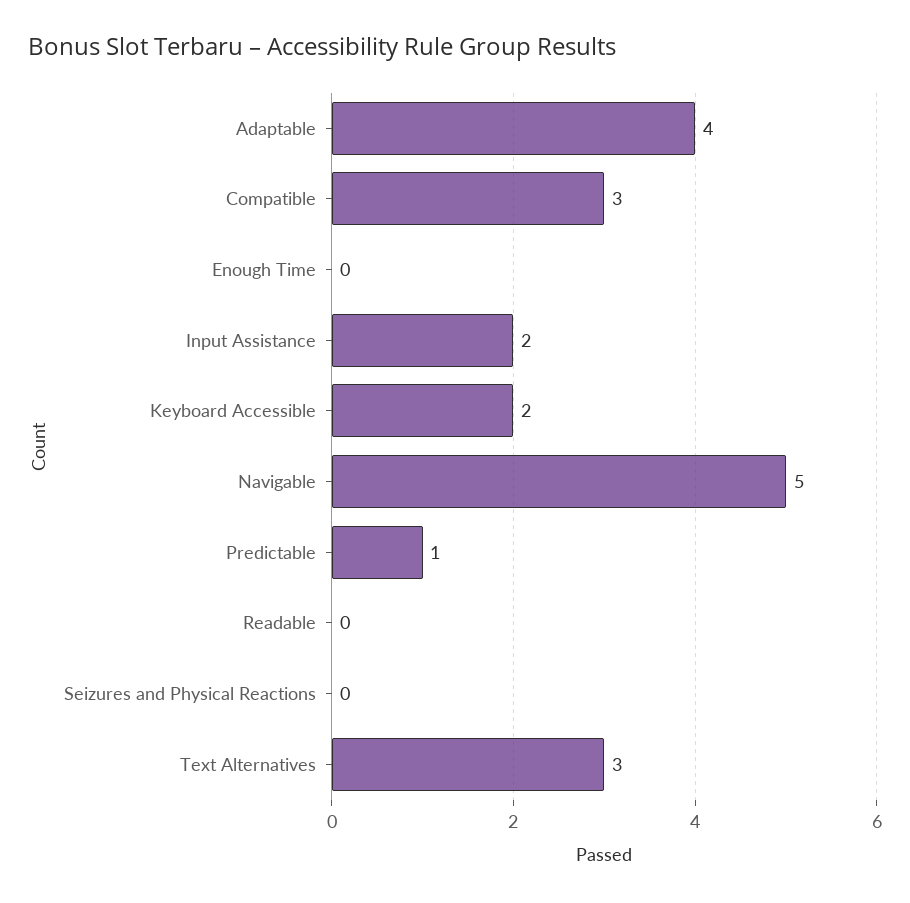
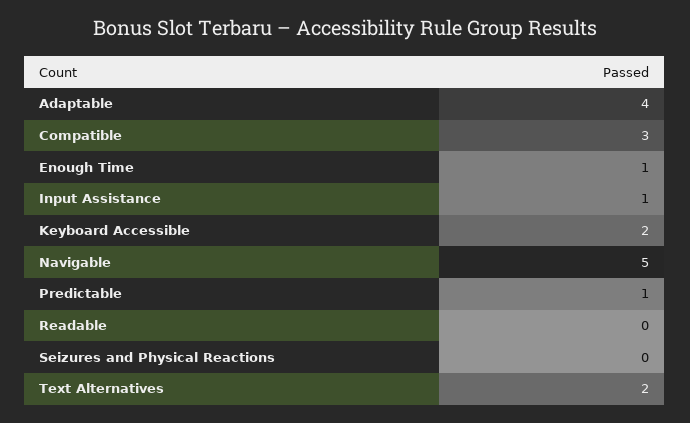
  {
    "Adaptable": 4,
    "Compatible": 3,
-   "Enough Time": 0,
+   "Enough Time": 1,
-   "Input Assistance": 2,
+   "Input Assistance": 1,
    "Keyboard Accessible": 2,
    "Navigable": 5,
    "Predictable": 1,
    "Readable": 0,
    "Seizures and Physical Reactions": 0,
-   "Text Alternatives": 3
+   "Text Alternatives": 2
  }

